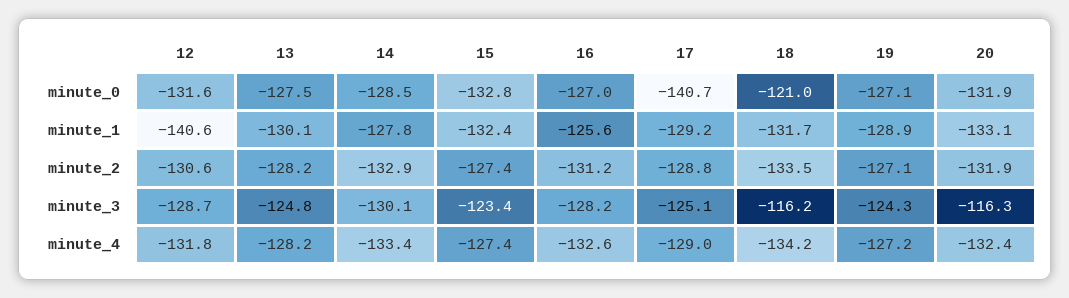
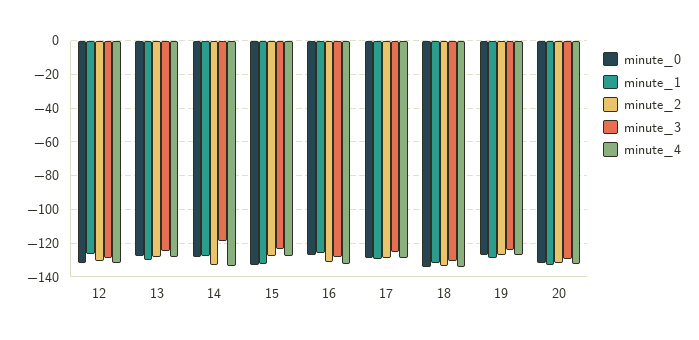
  {
    "minute_0": {
      "12": -131.6,
      "13": -127.5,
      "14": -128.5,
      "15": -132.8,
      "16": -127,
-     "17": -140.7,
+     "17": -130,
-     "18": -121,
+     "18": -135,
      "19": -127.1,
      "20": -131.9
    },
    "minute_1": {
-     "12": -140.6,
+     "12": -125,
      "13": -130.1,
      "14": -127.8,
      "15": -132.4,
      "16": -125.6,
      "17": -129.2,
      "18": -131.7,
      "19": -128.9,
      "20": -133.1
    },
    "minute_2": {
      "12": -130.6,
      "13": -128.2,
      "14": -132.9,
      "15": -127.4,
      "16": -131.2,
      "17": -128.8,
      "18": -133.5,
      "19": -127.1,
      "20": -131.9
    },
    "minute_3": {
      "12": -128.7,
      "13": -124.8,
-     "14": -130.1,
+     "14": -120,
      "15": -123.4,
      "16": -128.2,
      "17": -125.1,
-     "18": -116.2,
+     "18": -130,
      "19": -124.3,
-     "20": -116.3
+     "20": -130
    },
    "minute_4": {
      "12": -131.8,
      "13": -128.2,
      "14": -133.4,
      "15": -127.4,
      "16": -132.6,
      "17": -129,
      "18": -134.2,
      "19": -127.2,
      "20": -132.4
    }
  }

